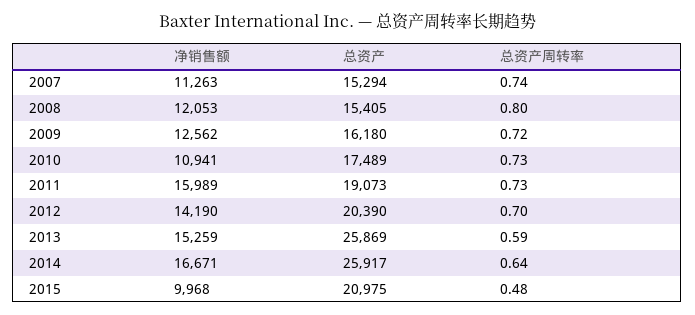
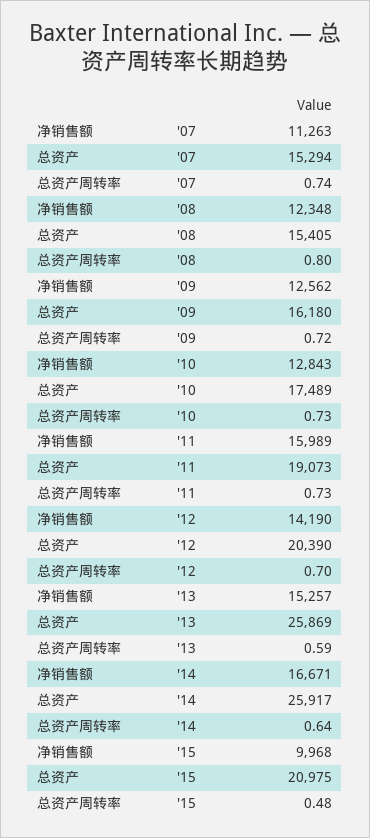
  {
    "净销售额": {
      "2007": 11263,
-     "2008": 12053,
+     "2008": 12348,
      "2009": 12562,
-     "2010": 10941,
+     "2010": 12843,
      "2011": 15989,
      "2012": 14190,
-     "2013": 15259,
+     "2013": 15257,
      "2014": 16671,
      "2015": 9968
    },
    "总资产": {
      "2007": 15294,
      "2008": 15405,
      "2009": 16180,
      "2010": 17489,
      "2011": 19073,
      "2012": 20390,
      "2013": 25869,
      "2014": 25917,
      "2015": 20975
    },
    "总资产周转率": {
      "2007": 0.74,
      "2008": 0.8,
      "2009": 0.72,
      "2010": 0.73,
      "2011": 0.73,
      "2012": 0.7,
      "2013": 0.59,
      "2014": 0.64,
      "2015": 0.48
    }
  }

